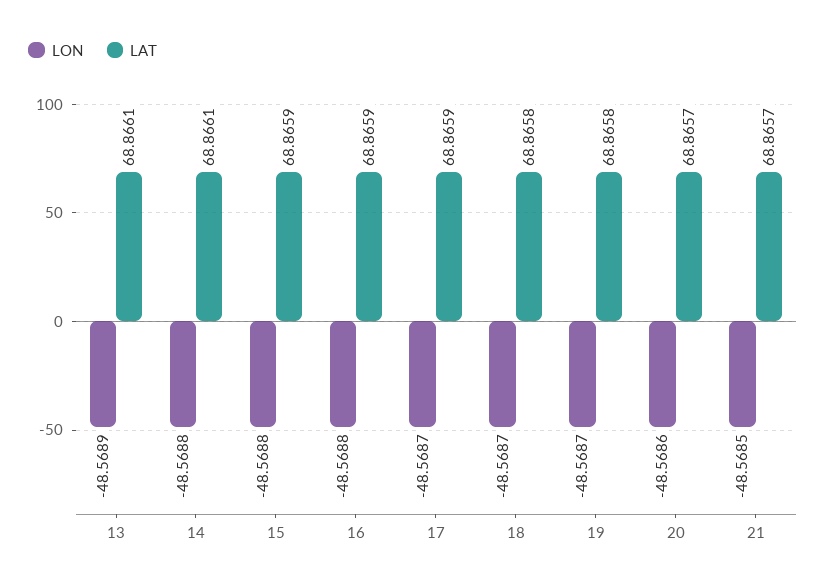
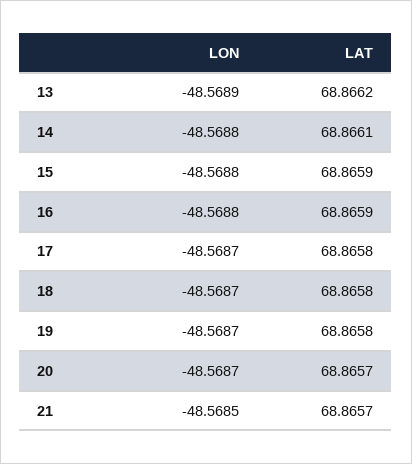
  {
    "LON": {
      "13": -48.5689,
      "14": -48.5688,
      "15": -48.5688,
      "16": -48.5688,
      "17": -48.5687,
      "18": -48.5687,
      "19": -48.5687,
-     "20": -48.5686,
+     "20": -48.5687,
      "21": -48.5685
    },
    "LAT": {
-     "13": 68.8661,
+     "13": 68.8662,
      "14": 68.8661,
      "15": 68.8659,
      "16": 68.8659,
-     "17": 68.8659,
+     "17": 68.8658,
      "18": 68.8658,
      "19": 68.8658,
      "20": 68.8657,
      "21": 68.8657
    }
  }

